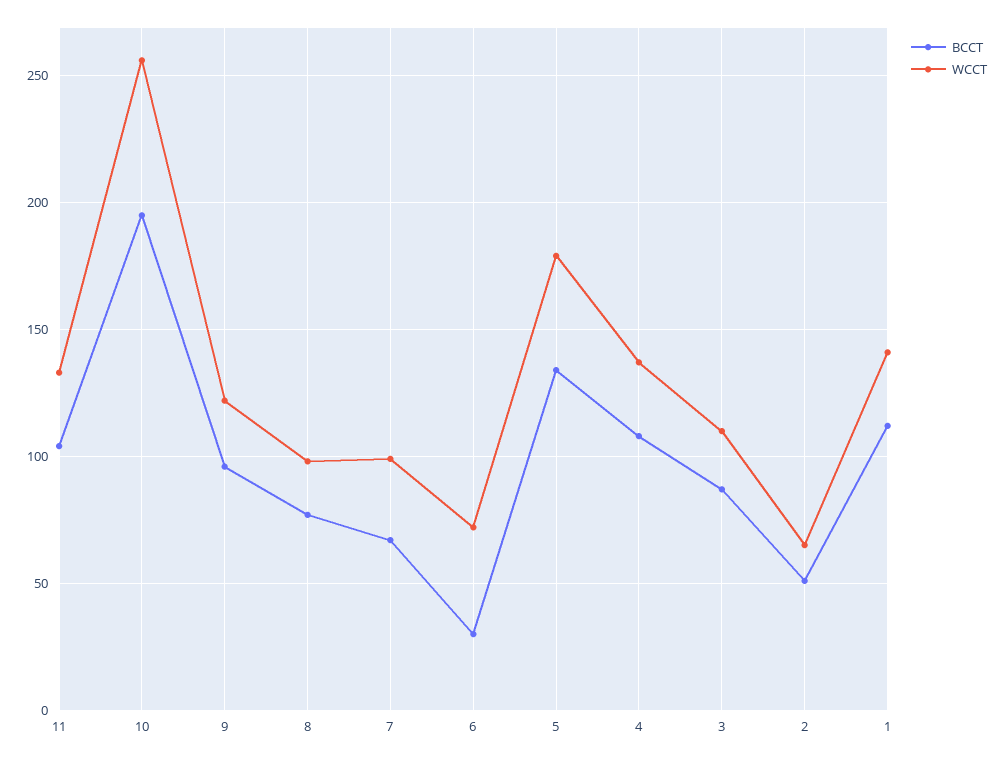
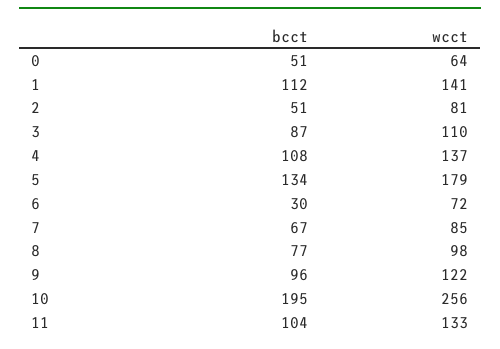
  {
    "BCCT": {
      "11": 104,
      "10": 195,
      "9": 96,
      "8": 77,
      "7": 67,
      "6": 30,
      "5": 134,
      "4": 108,
      "3": 87,
      "2": 51,
-     "1": 112
+     "1": 112,
+     "0": 51
    },
    "WCCT": {
      "11": 133,
      "10": 256,
      "9": 122,
      "8": 98,
-     "7": 100,
+     "7": 85,
      "6": 72,
      "5": 179,
      "4": 137,
      "3": 110,
-     "2": 65,
+     "2": 81,
-     "1": 141
+     "1": 141,
+     "0": 64
    }
  }

